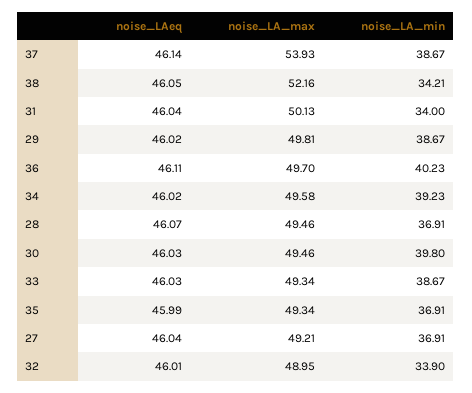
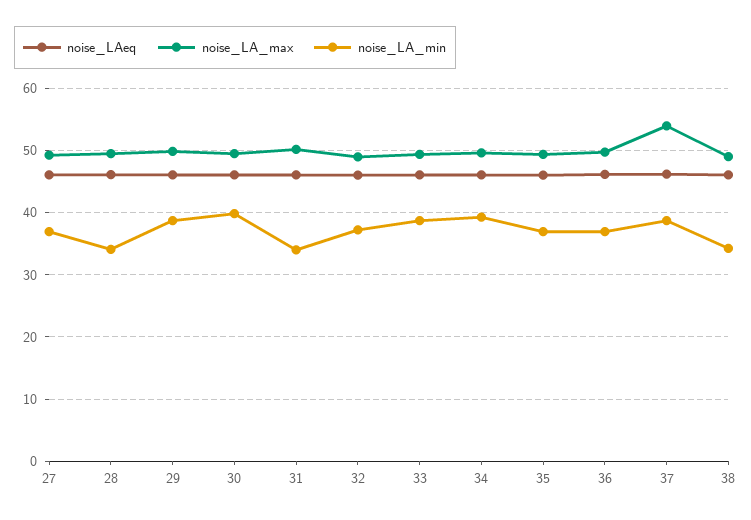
  {
    "noise_LAeq": {
      "37": 46.14,
      "38": 46.05,
      "31": 46.04,
      "29": 46.02,
      "36": 46.11,
      "34": 46.02,
      "28": 46.07,
      "30": 46.03,
      "33": 46.03,
      "35": 45.99,
      "27": 46.04,
      "32": 46.01
    },
    "noise_LA_max": {
      "37": 53.93,
-     "38": 52.16,
+     "38": 49,
      "31": 50.13,
      "29": 49.81,
      "36": 49.7,
      "34": 49.58,
      "28": 49.46,
      "30": 49.46,
      "33": 49.34,
      "35": 49.34,
      "27": 49.21,
      "32": 48.95
    },
    "noise_LA_min": {
      "37": 38.67,
      "38": 34.21,
      "31": 34,
      "29": 38.67,
-     "36": 40.23,
+     "36": 37,
      "34": 39.23,
-     "28": 36.91,
+     "28": 34,
      "30": 39.8,
      "33": 38.67,
      "35": 36.91,
      "27": 36.91,
-     "32": 33.9
+     "32": 37
    }
  }

